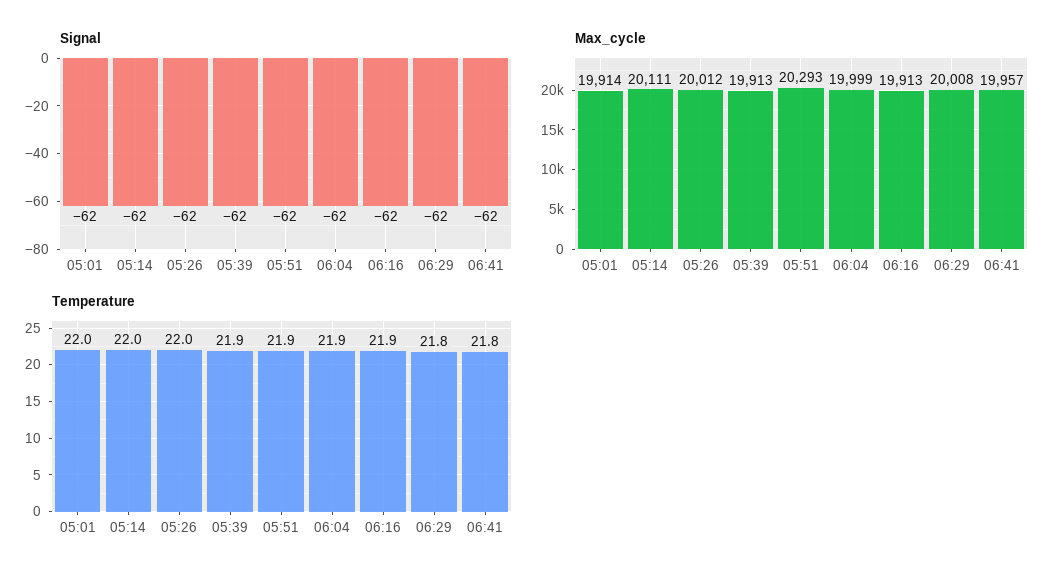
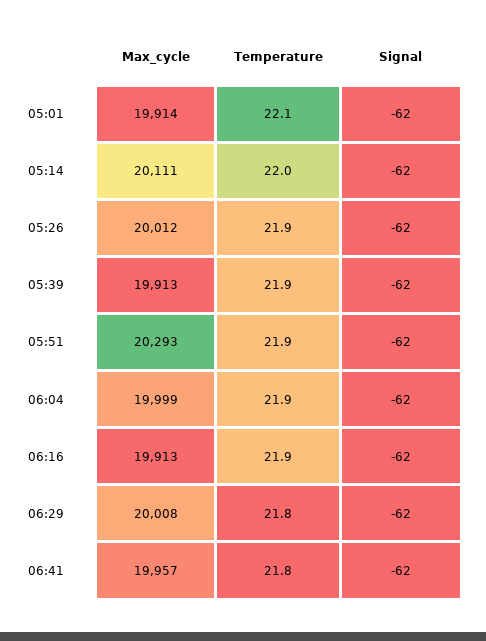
  {
    "Signal": {
      "05:01": -62,
      "05:14": -62,
      "05:26": -62,
      "05:39": -62,
      "05:51": -62,
      "06:04": -62,
      "06:16": -62,
      "06:29": -62,
      "06:41": -62
    },
    "Max_cycle": {
      "05:01": 19914,
      "05:14": 20111,
      "05:26": 20012,
      "05:39": 19913,
      "05:51": 20293,
      "06:04": 19999,
      "06:16": 19913,
      "06:29": 20008,
      "06:41": 19957
    },
    "Temperature": {
-     "05:01": 22,
+     "05:01": 22.1,
      "05:14": 22,
-     "05:26": 22,
+     "05:26": 21.9,
      "05:39": 21.9,
      "05:51": 21.9,
      "06:04": 21.9,
      "06:16": 21.9,
      "06:29": 21.8,
      "06:41": 21.8
    }
  }

